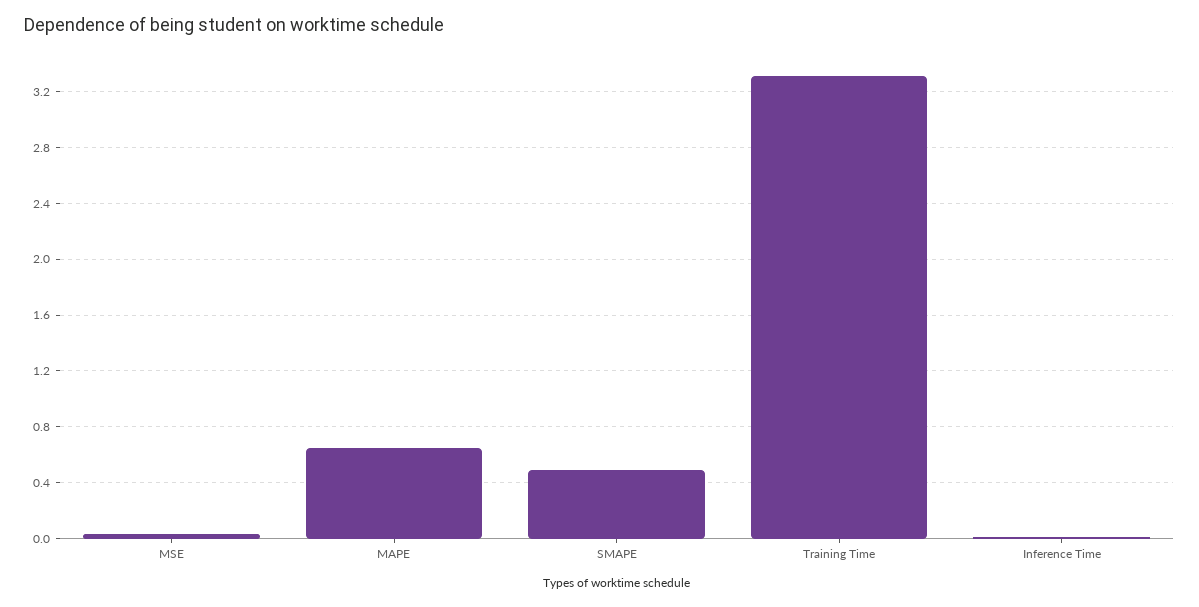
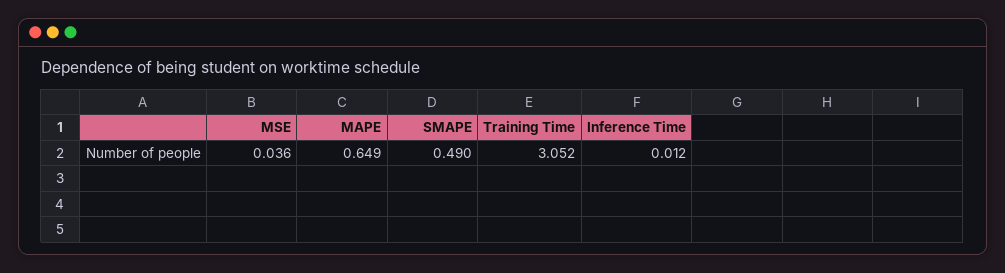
  {
    "MSE": 0.036,
    "MAPE": 0.649,
    "SMAPE": 0.49,
-   "Training Time": 3.3,
+   "Training Time": 3.052,
    "Inference Time": 0.012
  }

